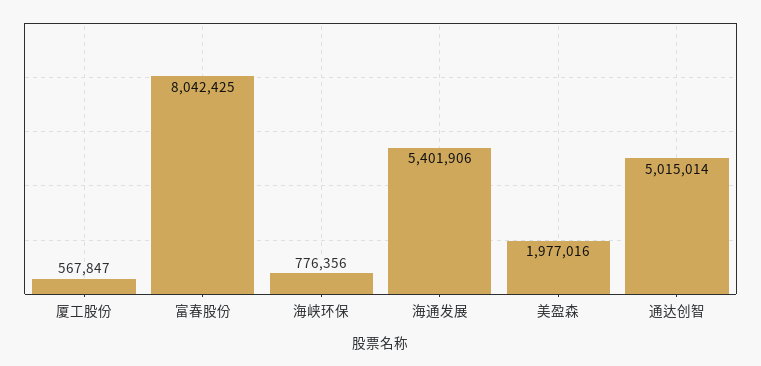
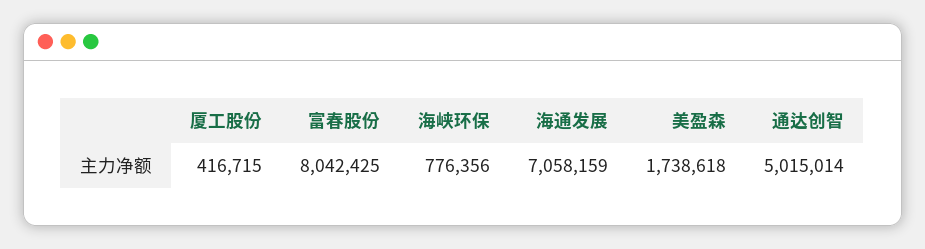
  {
-   "厦工股份": 567847,
+   "厦工股份": 416715,
    "富春股份": 8042425,
    "海峡环保": 776356,
-   "海通发展": 5401906,
+   "海通发展": 7058159,
-   "美盈森": 1977016,
+   "美盈森": 1738618,
    "通达创智": 5015014
  }

